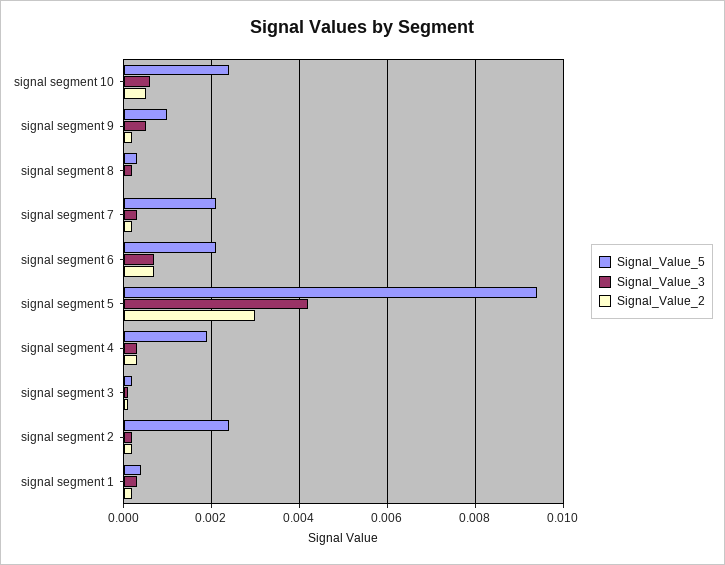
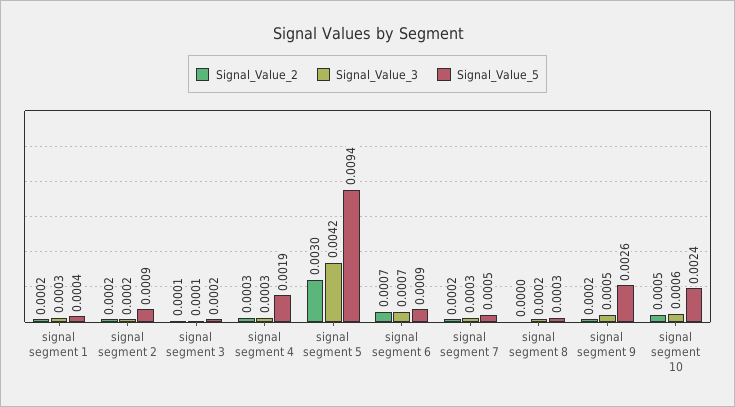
  {
    "Signal_Value_5": {
      "signal segment 10": 0.0024,
-     "signal segment 9": 0.001,
+     "signal segment 9": 0.0026,
      "signal segment 8": 0.0003,
-     "signal segment 7": 0.002,
+     "signal segment 7": 0.0005,
-     "signal segment 6": 0.002,
+     "signal segment 6": 0.0009,
      "signal segment 5": 0.0094,
      "signal segment 4": 0.0019,
      "signal segment 3": 0.0002,
-     "signal segment 2": 0.0025,
+     "signal segment 2": 0.0009,
      "signal segment 1": 0.0004
    },
    "Signal_Value_3": {
      "signal segment 10": 0.0006,
      "signal segment 9": 0.0005,
      "signal segment 8": 0.0002,
      "signal segment 7": 0.0003,
      "signal segment 6": 0.0007,
      "signal segment 5": 0.0042,
      "signal segment 4": 0.0003,
      "signal segment 3": 0.0001,
      "signal segment 2": 0.0002,
      "signal segment 1": 0.0003
    },
    "Signal_Value_2": {
      "signal segment 10": 0.0005,
      "signal segment 9": 0.0002,
      "signal segment 8": 0,
      "signal segment 7": 0.0002,
      "signal segment 6": 0.0007,
      "signal segment 5": 0.003,
      "signal segment 4": 0.0003,
      "signal segment 3": 0.0001,
      "signal segment 2": 0.0002,
      "signal segment 1": 0.0002
    }
  }

